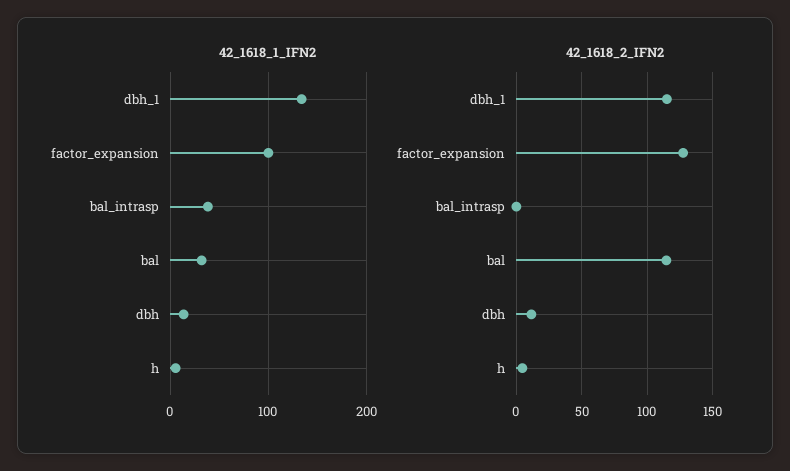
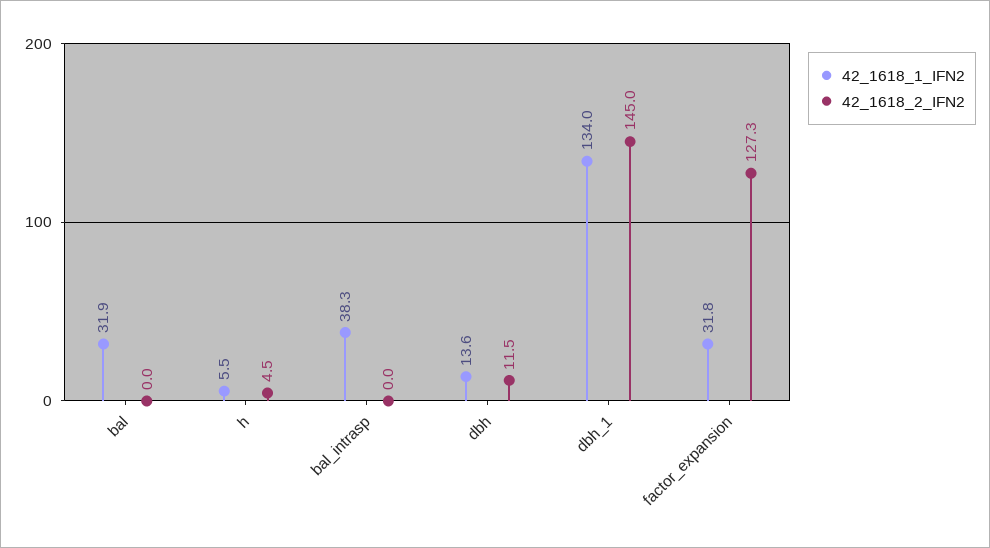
  {
    "42_1618_1_IFN2": {
      "dbh_1": 134,
-     "factor_expansion": 100,
+     "factor_expansion": 31.8,
      "bal_intrasp": 38.3,
      "bal": 31.9,
      "dbh": 13.6,
      "h": 5.5
    },
    "42_1618_2_IFN2": {
-     "dbh_1": 115,
+     "dbh_1": 145,
      "factor_expansion": 127.3,
      "bal_intrasp": 0,
-     "bal": 115,
+     "bal": 0,
      "dbh": 11.5,
      "h": 4.5
    }
  }

